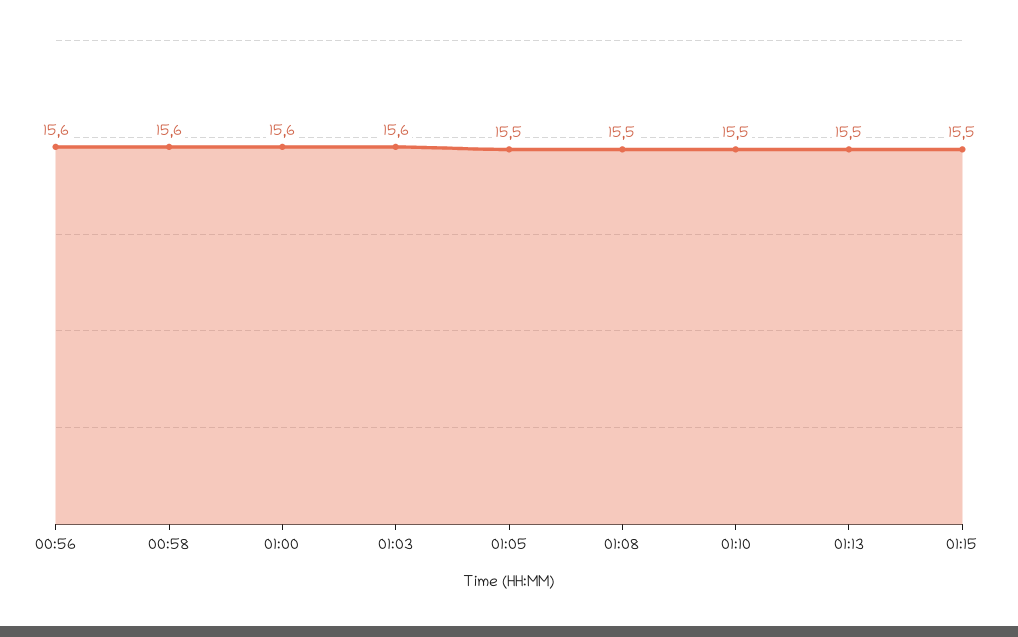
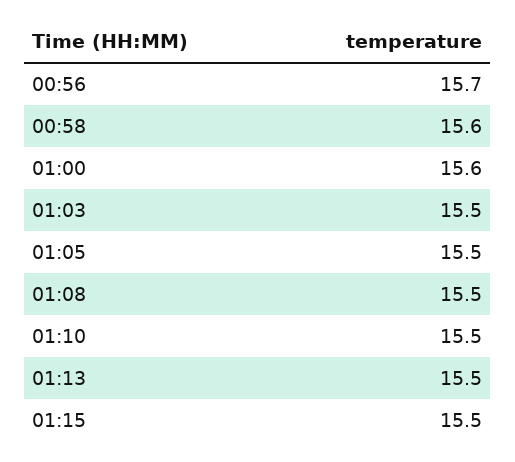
  {
-   "00:56": 15.6,
+   "00:56": 15.7,
    "00:58": 15.6,
    "01:00": 15.6,
-   "01:03": 15.6,
+   "01:03": 15.5,
    "01:05": 15.5,
    "01:08": 15.5,
    "01:10": 15.5,
    "01:13": 15.5,
    "01:15": 15.5
  }

